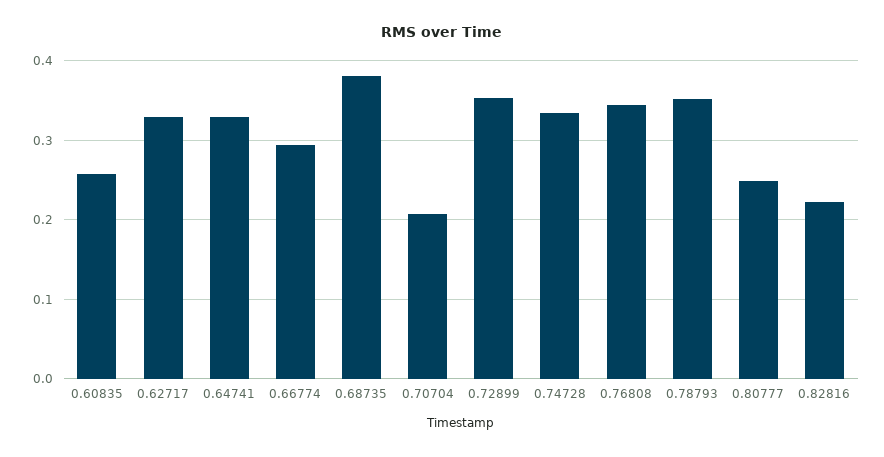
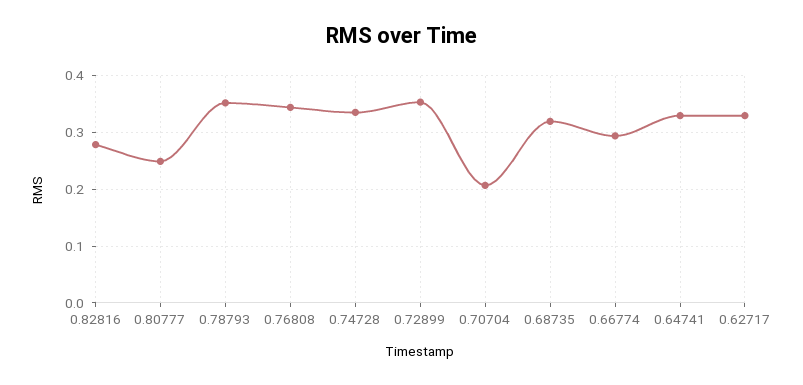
  {
-   "0.60835": 0.26,
    "0.62717": 0.33,
    "0.64741": 0.33,
    "0.66774": 0.29,
-   "0.68735": 0.38,
+   "0.68735": 0.32,
    "0.70704": 0.21,
    "0.72899": 0.35,
    "0.74728": 0.33,
    "0.76808": 0.34,
    "0.78793": 0.35,
    "0.80777": 0.25,
-   "0.82816": 0.22
+   "0.82816": 0.28
  }

